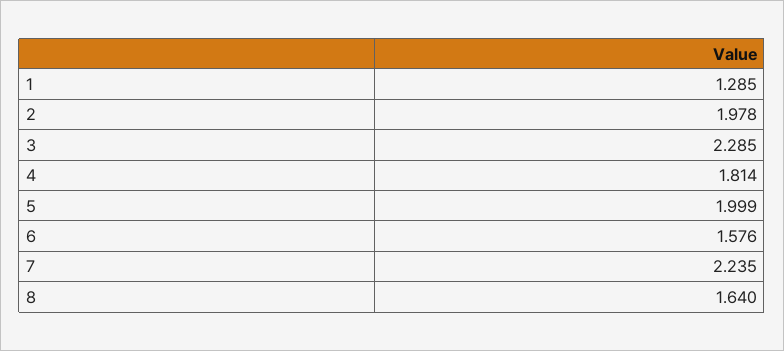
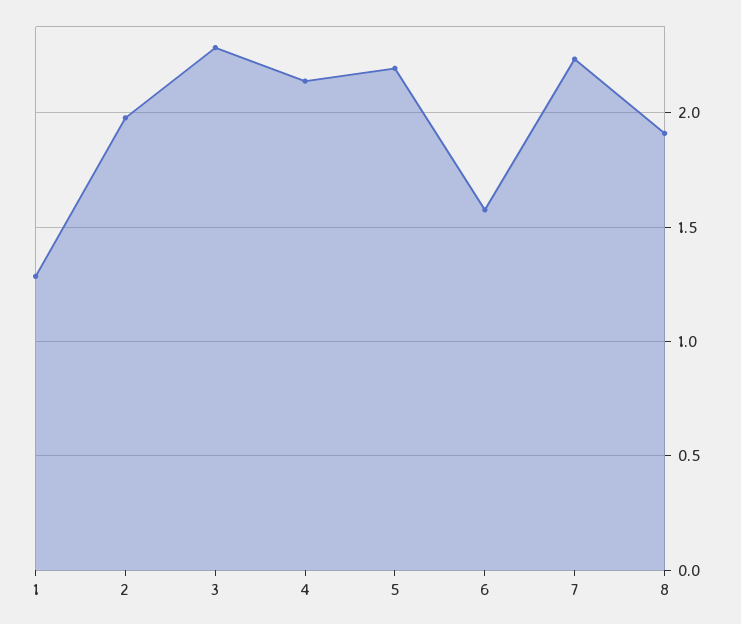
  {
    "1": 1.285,
    "2": 1.978,
    "3": 2.285,
-   "4": 1.814,
+   "4": 2.15,
-   "5": 1.999,
+   "5": 2.2,
    "6": 1.576,
    "7": 2.235,
-   "8": 1.64
+   "8": 1.9
  }

